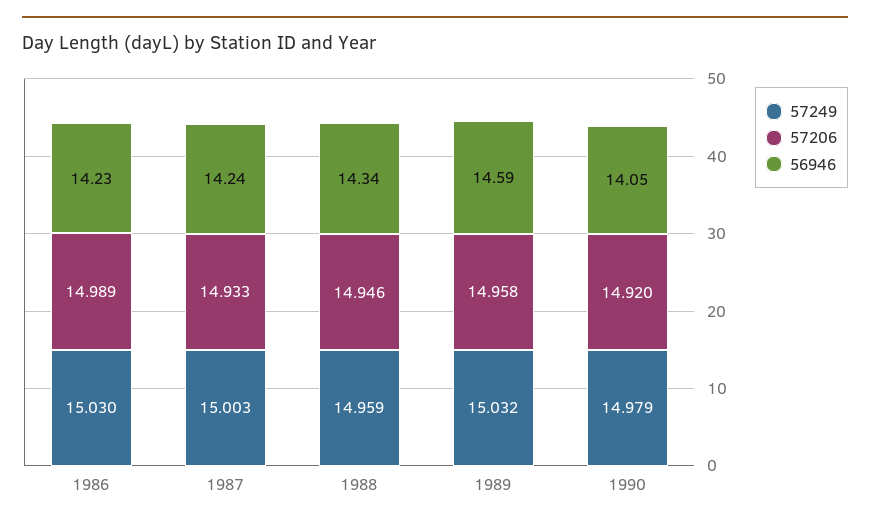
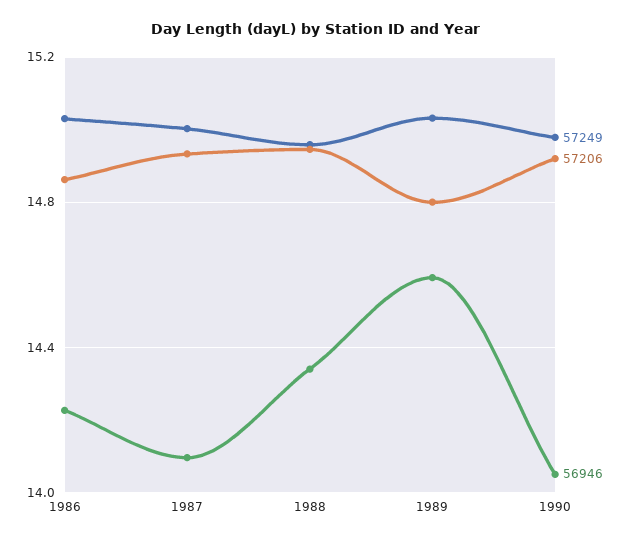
  {
    "57249": {
      "1986": 15.03,
      "1987": 15.003,
      "1988": 14.959,
      "1989": 15.032,
      "1990": 14.979
    },
    "57206": {
-     "1986": 14.989,
+     "1986": 14.85,
      "1987": 14.933,
      "1988": 14.946,
-     "1989": 14.958,
+     "1989": 14.8,
      "1990": 14.92
    },
    "56946": {
      "1986": 14.23,
-     "1987": 14.24,
+     "1987": 14.1,
      "1988": 14.34,
      "1989": 14.59,
      "1990": 14.05
    }
  }

